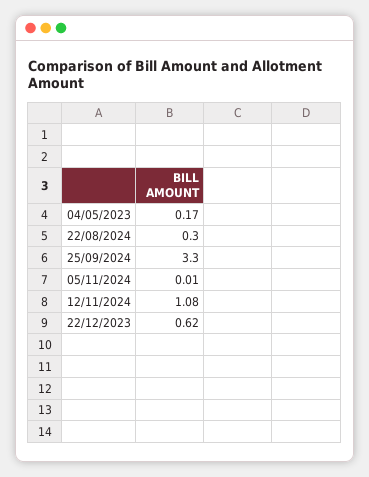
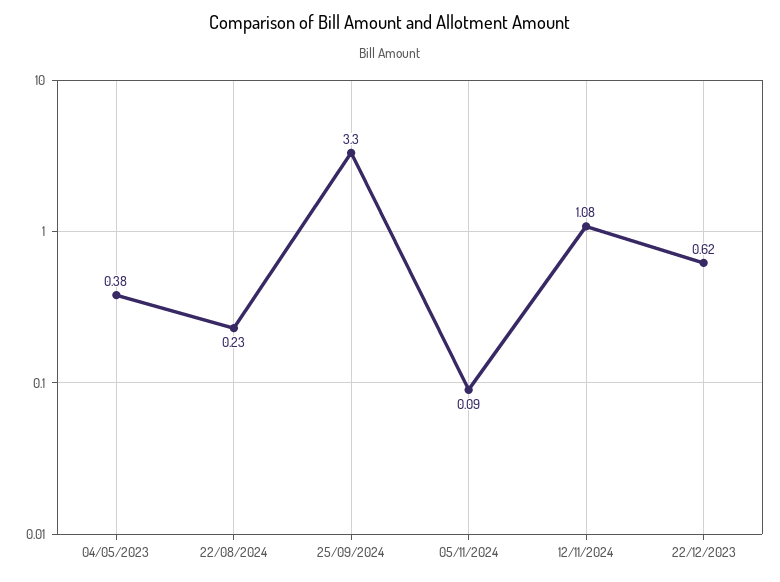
  {
-   "04/05/2023": 0.17,
+   "04/05/2023": 0.38,
-   "22/08/2024": 0.3,
+   "22/08/2024": 0.23,
    "25/09/2024": 3.3,
-   "05/11/2024": 0.01,
+   "05/11/2024": 0.09,
    "12/11/2024": 1.08,
    "22/12/2023": 0.62
  }

